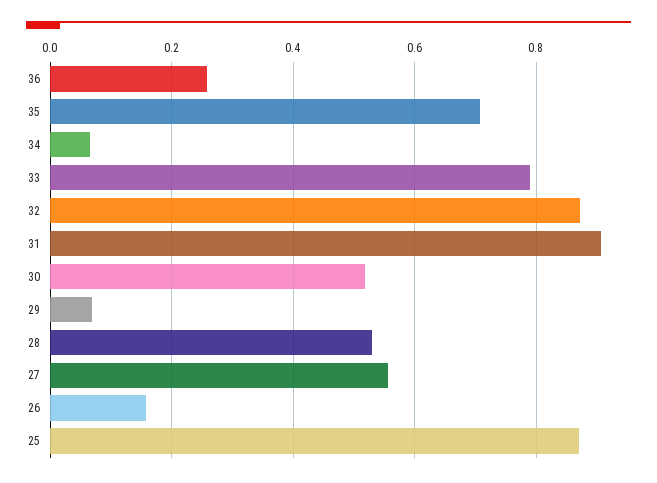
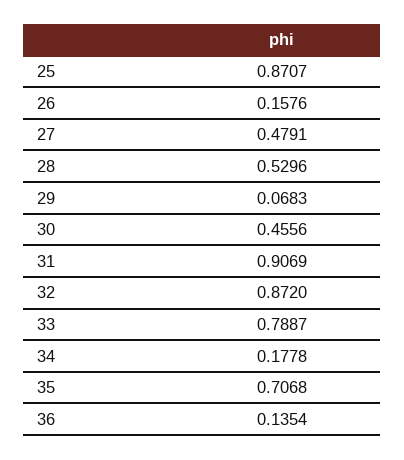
  {
-   "36": 0.26,
+   "36": 0.1354,
    "35": 0.7068,
-   "34": 0.06,
+   "34": 0.1778,
    "33": 0.7887,
    "32": 0.872,
    "31": 0.9069,
-   "30": 0.52,
+   "30": 0.4556,
    "29": 0.0683,
    "28": 0.5296,
-   "27": 0.56,
+   "27": 0.4791,
    "26": 0.1576,
    "25": 0.8707
  }

